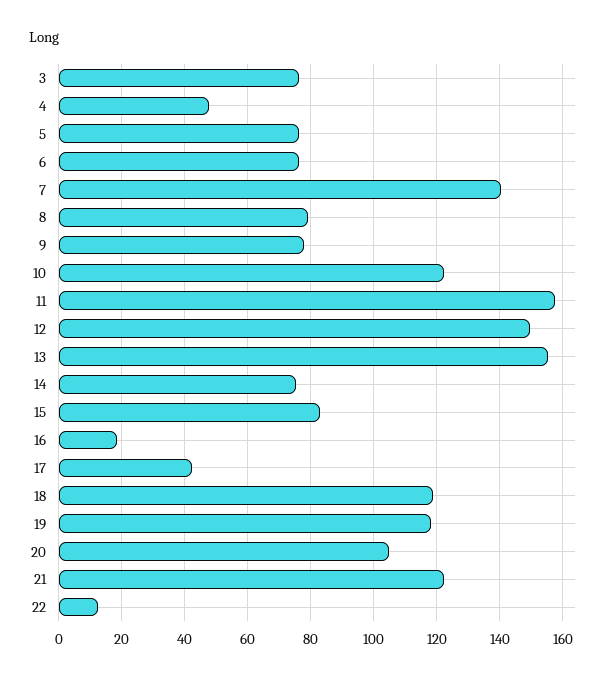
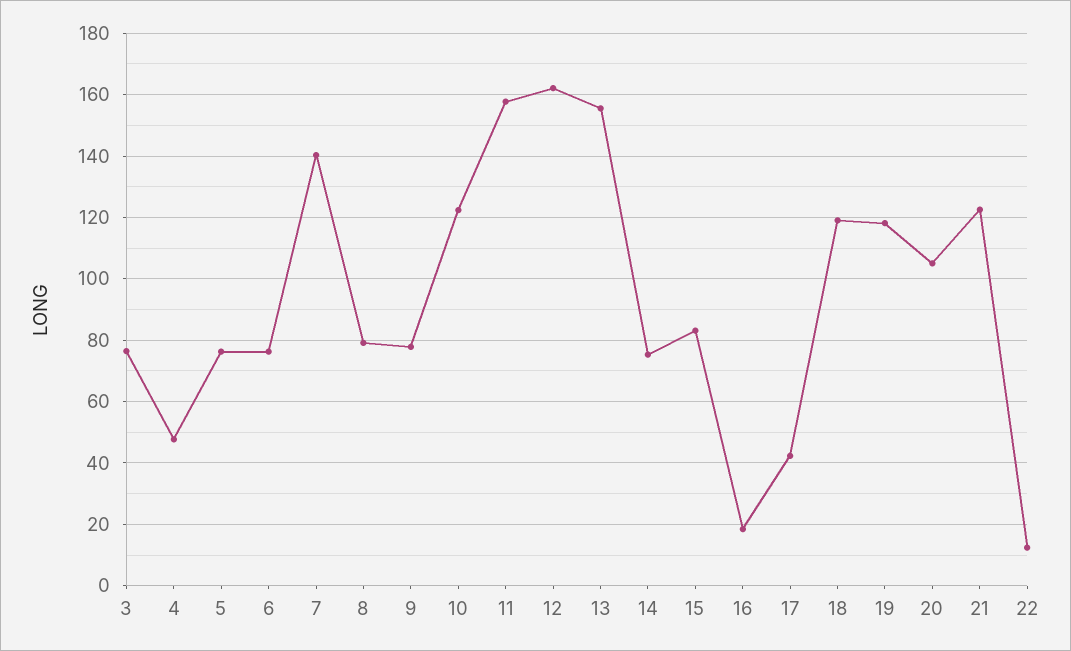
  {
    "3": 76,
    "4": 48,
    "5": 76,
    "6": 76,
    "7": 140,
    "8": 80,
    "9": 78,
    "10": 122,
    "11": 158,
-   "12": 150,
+   "12": 162,
    "13": 156,
    "14": 76,
    "15": 84,
    "16": 18,
    "17": 42,
    "18": 120,
    "19": 118,
    "20": 106,
    "21": 122,
    "22": 12
  }

